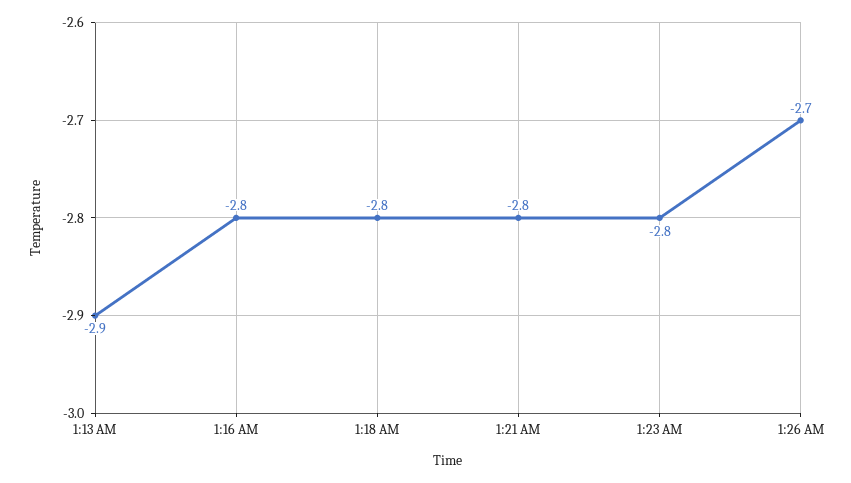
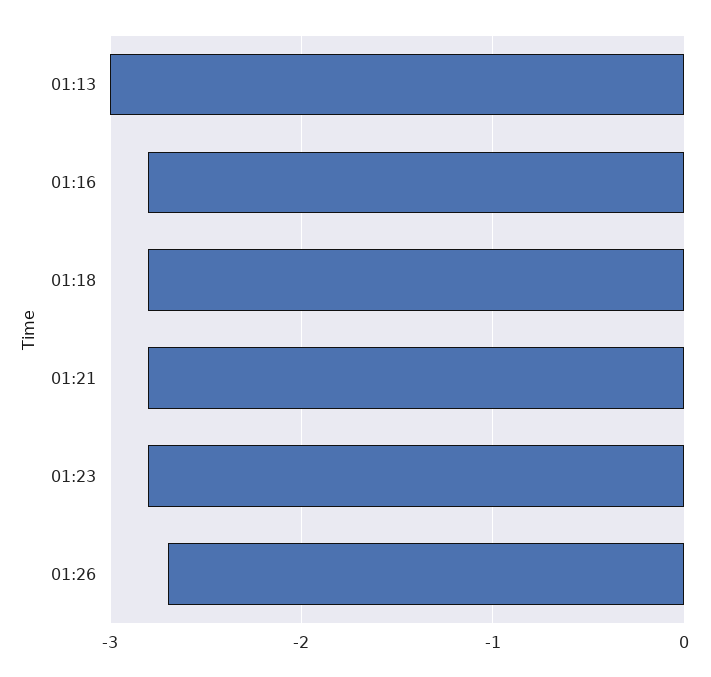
  {
-   "1:13 AM": -2.9,
+   "1:13 AM": -3,
    "1:16 AM": -2.8,
    "1:18 AM": -2.8,
    "1:21 AM": -2.8,
    "1:23 AM": -2.8,
    "1:26 AM": -2.7
  }

